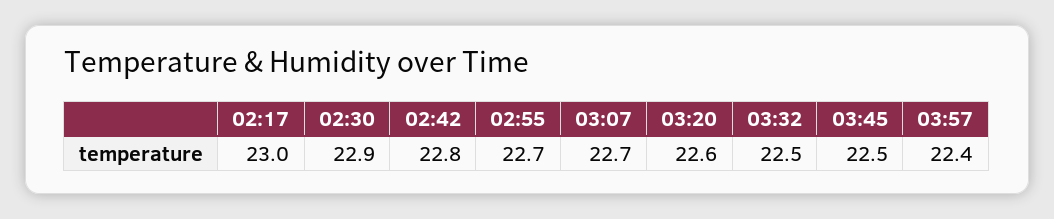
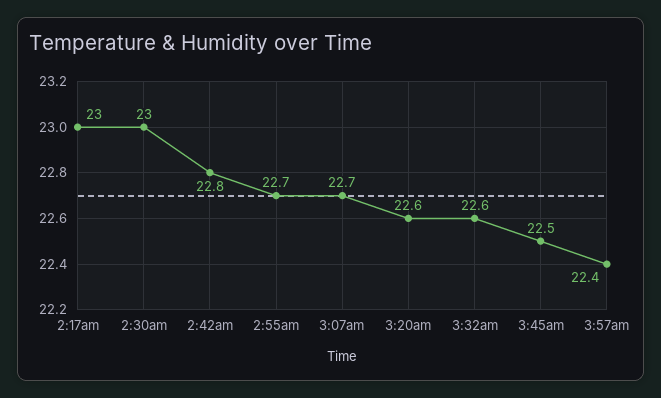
  {
    "02:17": 23,
-   "02:30": 22.9,
+   "02:30": 23,
    "02:42": 22.8,
    "02:55": 22.7,
    "03:07": 22.7,
    "03:20": 22.6,
-   "03:32": 22.5,
+   "03:32": 22.6,
    "03:45": 22.5,
    "03:57": 22.4
  }

